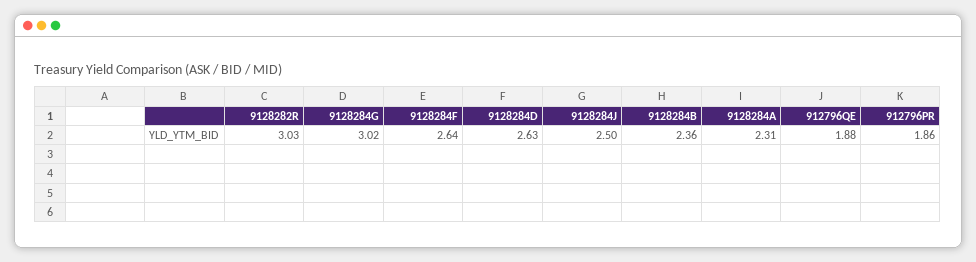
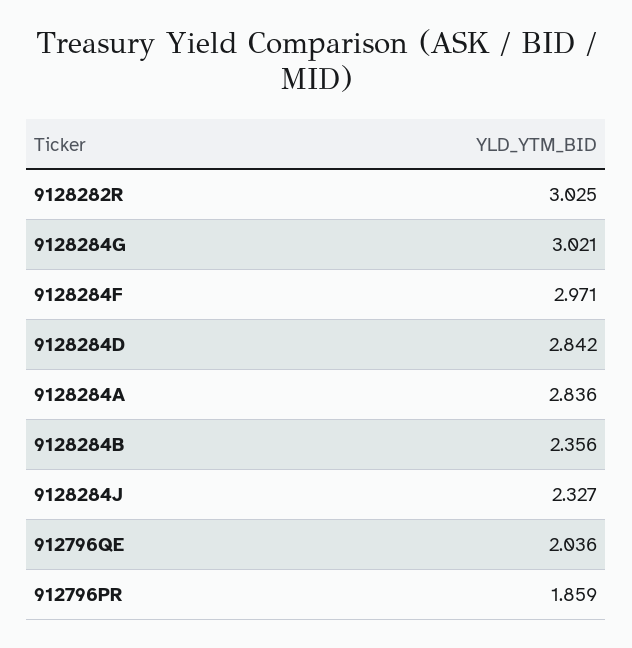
  {
    "9128282R": 3.025,
    "9128284G": 3.021,
-   "9128284F": 2.64,
+   "9128284F": 2.971,
-   "9128284D": 2.63,
+   "9128284D": 2.842,
-   "9128284J": 2.5,
+   "9128284J": 2.327,
    "9128284B": 2.356,
-   "9128284A": 2.31,
+   "9128284A": 2.836,
-   "912796QE": 1.88,
+   "912796QE": 2.036,
    "912796PR": 1.859
  }

